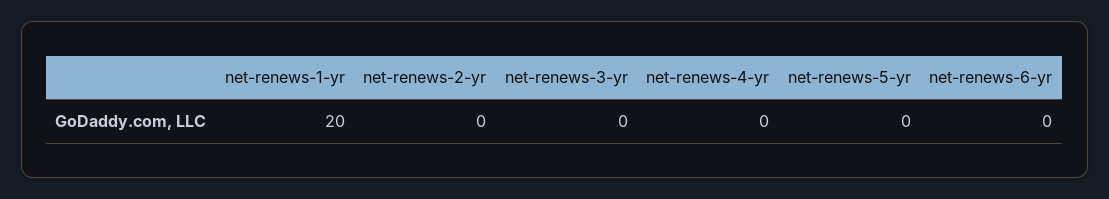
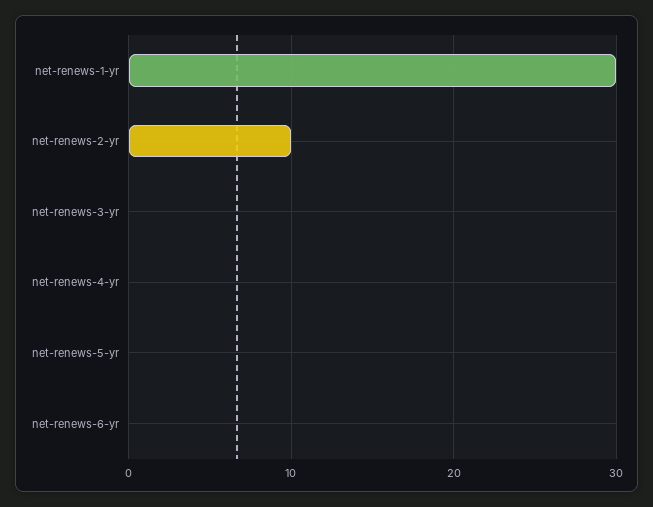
  {
-   "net-renews-1-yr": 20,
+   "net-renews-1-yr": 30,
-   "net-renews-2-yr": 0,
+   "net-renews-2-yr": 10,
    "net-renews-3-yr": 0,
    "net-renews-4-yr": 0,
    "net-renews-5-yr": 0,
    "net-renews-6-yr": 0
  }

